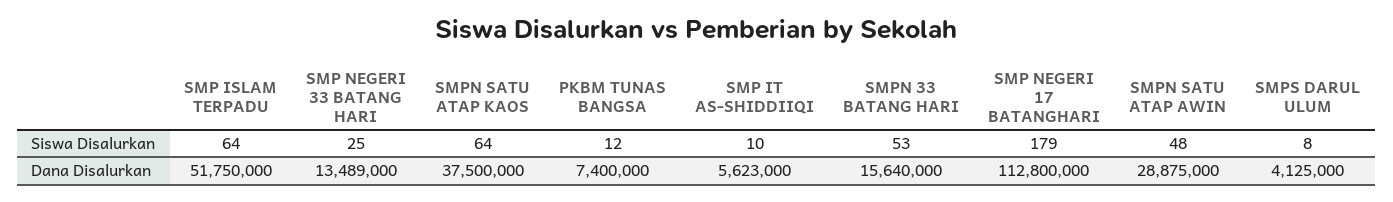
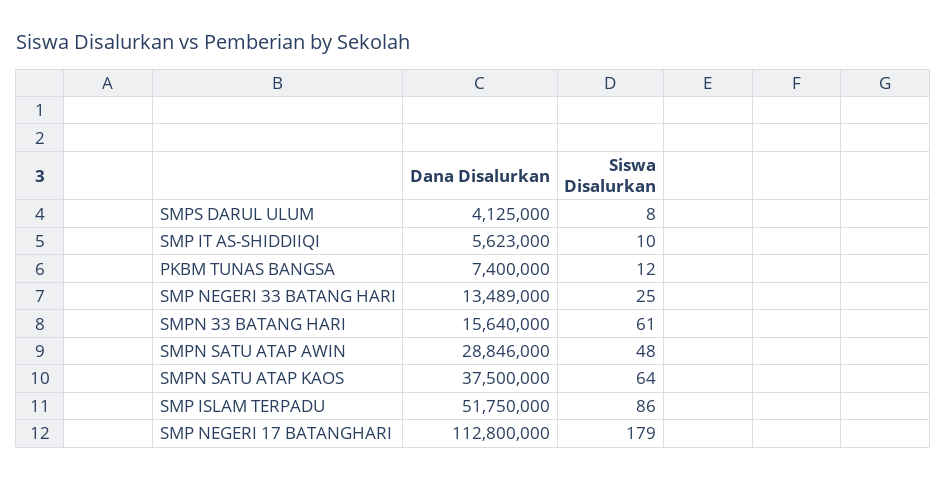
  {
    "SMP ISLAM TERPADU": {
-     "Siswa Disalurkan": 64,
+     "Siswa Disalurkan": 86,
      "Dana Disalurkan": 51750000
    },
    "SMP NEGERI 33 BATANG HARI": {
      "Siswa Disalurkan": 25,
      "Dana Disalurkan": 13489000
    },
    "SMPN SATU ATAP KAOS": {
      "Siswa Disalurkan": 64,
      "Dana Disalurkan": 37500000
    },
    "PKBM TUNAS BANGSA": {
      "Siswa Disalurkan": 12,
      "Dana Disalurkan": 7400000
    },
    "SMP IT AS-SHIDDIIQI": {
      "Siswa Disalurkan": 10,
      "Dana Disalurkan": 5623000
    },
    "SMPN 33 BATANG HARI": {
-     "Siswa Disalurkan": 53,
+     "Siswa Disalurkan": 61,
      "Dana Disalurkan": 15640000
    },
    "SMP NEGERI 17 BATANGHARI": {
      "Siswa Disalurkan": 179,
      "Dana Disalurkan": 112800000
    },
    "SMPN SATU ATAP AWIN": {
      "Siswa Disalurkan": 48,
-     "Dana Disalurkan": 28875000
+     "Dana Disalurkan": 28846000
    },
    "SMPS DARUL ULUM": {
      "Siswa Disalurkan": 8,
      "Dana Disalurkan": 4125000
    }
  }

